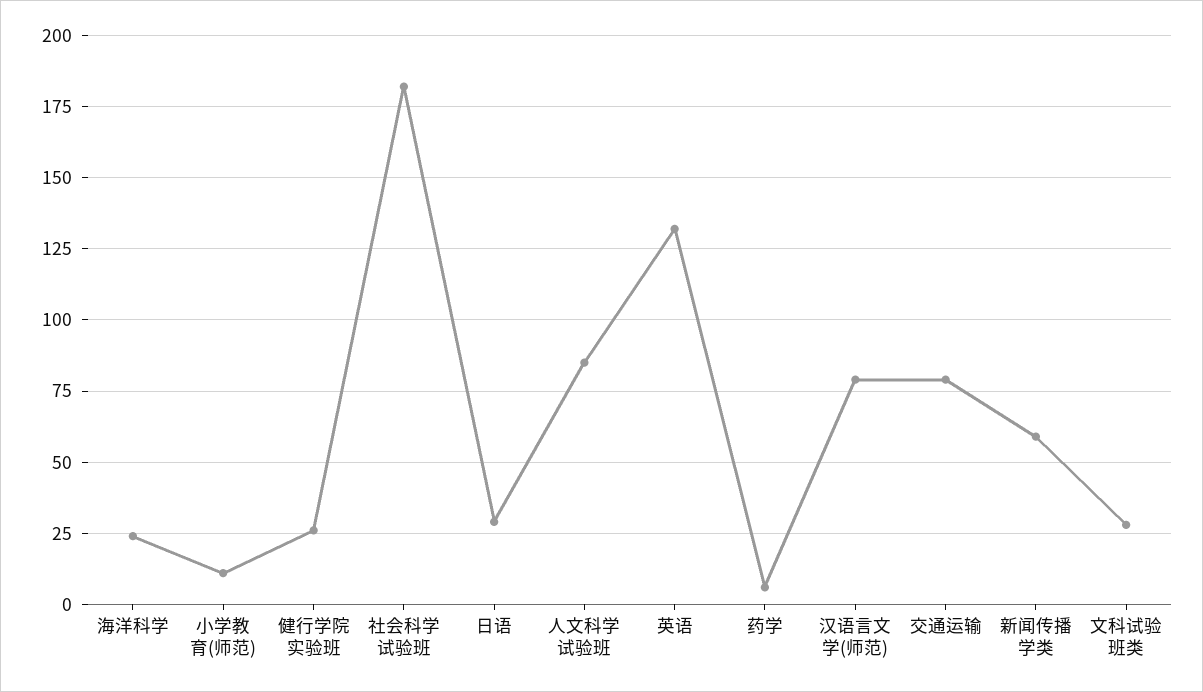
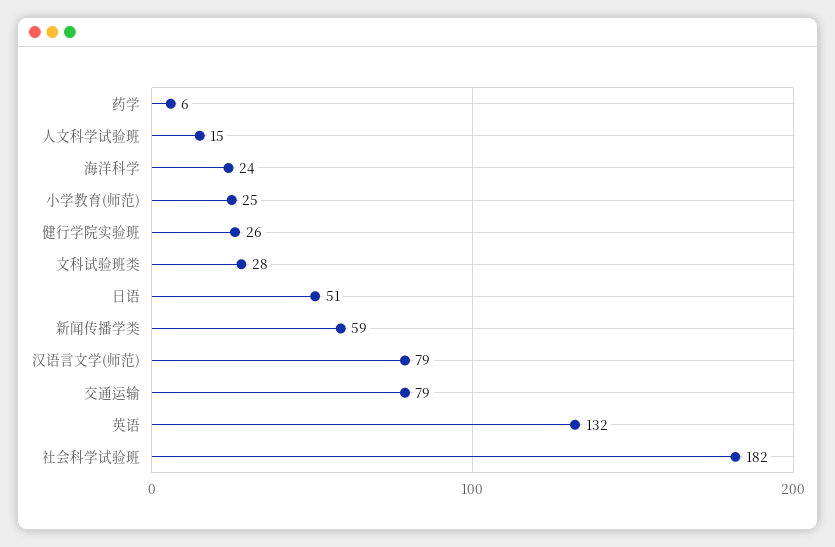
  {
    "海洋科学": 24,
-   "小学教育(师范)": 10,
+   "小学教育(师范)": 25,
    "健行学院实验班": 26,
    "社会科学试验班": 182,
-   "日语": 30,
+   "日语": 51,
-   "人文科学试验班": 85,
+   "人文科学试验班": 15,
    "英语": 132,
    "药学": 6,
    "汉语言文学(师范)": 79,
    "交通运输": 79,
    "新闻传播学类": 59,
    "文科试验班类": 28
  }

